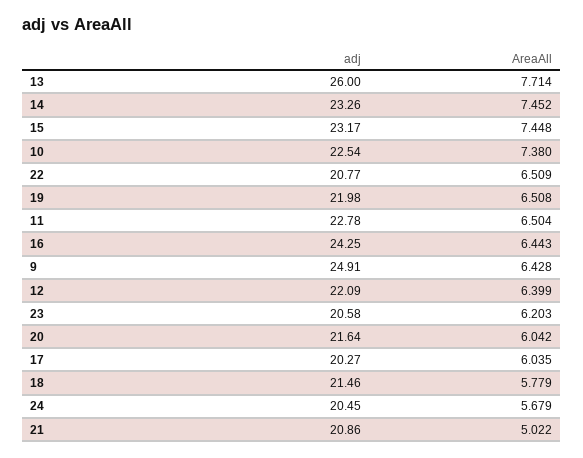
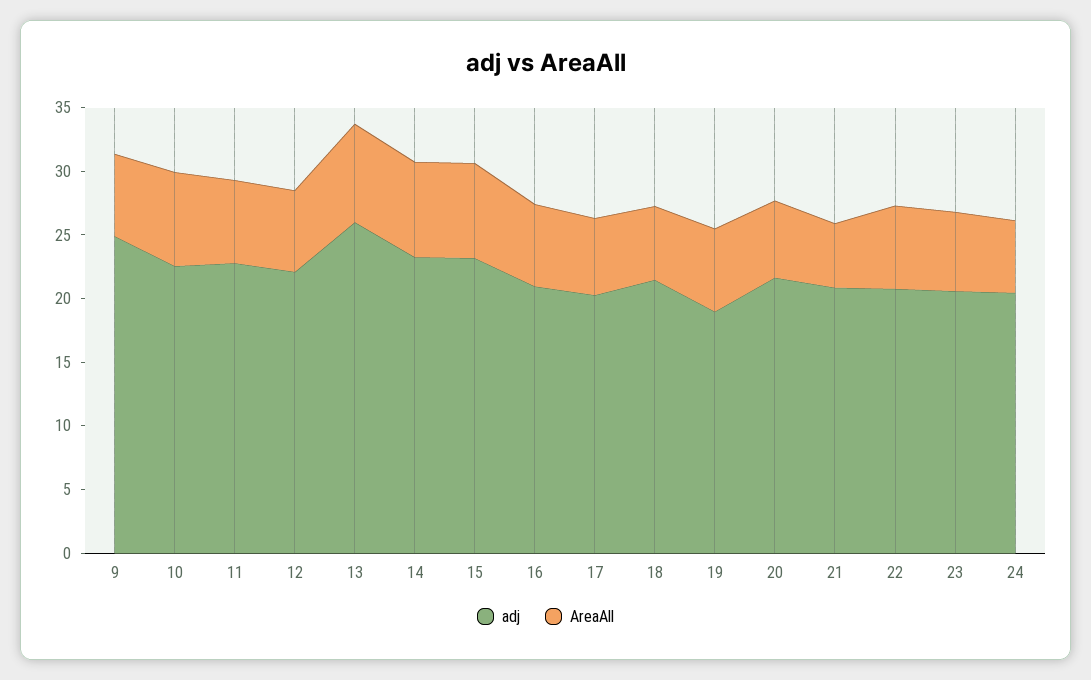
  {
    "adj": {
      "13": 26,
      "14": 23.26,
      "15": 23.17,
      "10": 22.54,
      "22": 20.77,
-     "19": 21.98,
+     "19": 19,
      "11": 22.78,
-     "16": 24.25,
+     "16": 21,
      "9": 24.91,
      "12": 22.09,
      "23": 20.58,
      "20": 21.64,
      "17": 20.27,
      "18": 21.46,
      "24": 20.45,
      "21": 20.86
    },
    "AreaAll": {
      "13": 7.714,
      "14": 7.452,
      "15": 7.448,
      "10": 7.38,
      "22": 6.509,
      "19": 6.508,
      "11": 6.504,
      "16": 6.443,
      "9": 6.428,
      "12": 6.399,
      "23": 6.203,
      "20": 6.042,
      "17": 6.035,
      "18": 5.779,
      "24": 5.679,
      "21": 5.022
    }
  }

